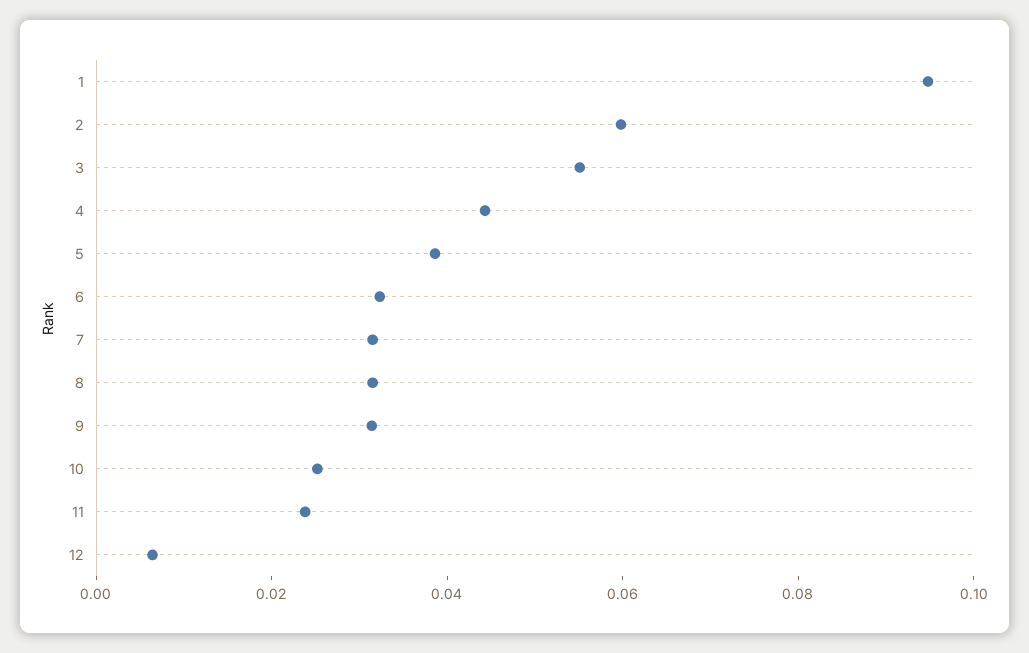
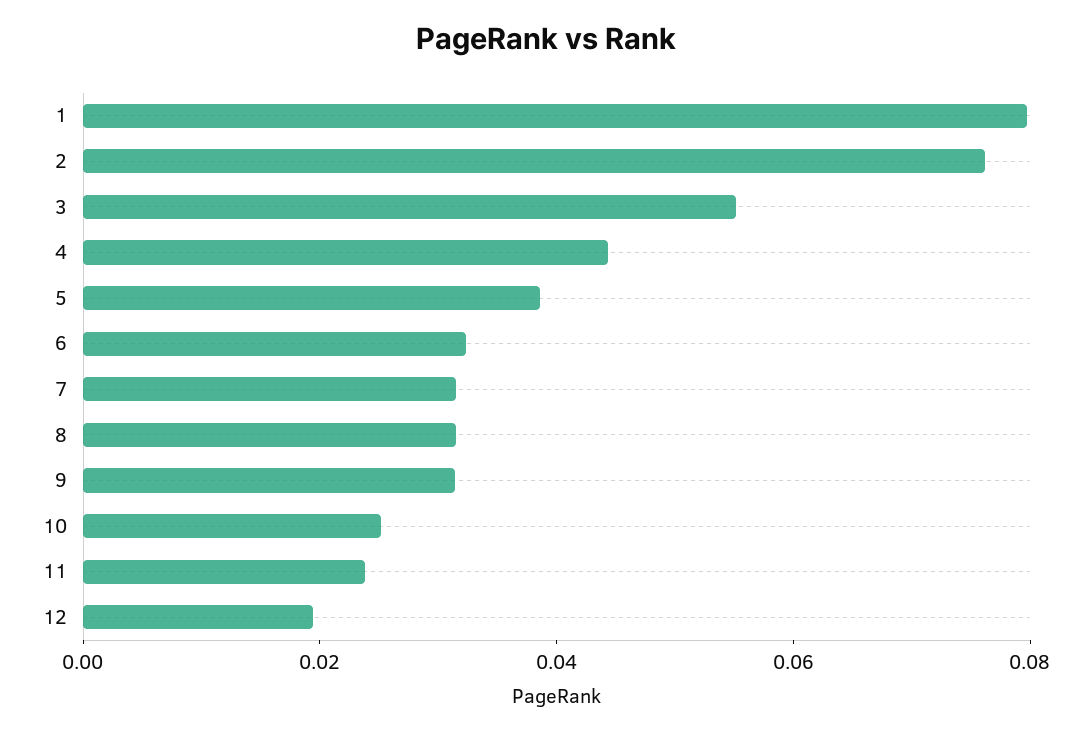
  {
-   "1": 0.095,
+   "1": 0.08,
-   "2": 0.06,
+   "2": 0.075,
    "3": 0.055,
    "4": 0.045,
    "5": 0.04,
    "6": 0.03,
    "7": 0.03,
    "8": 0.03,
    "9": 0.03,
    "10": 0.025,
    "11": 0.025,
-   "12": 0.005
+   "12": 0.02
  }

